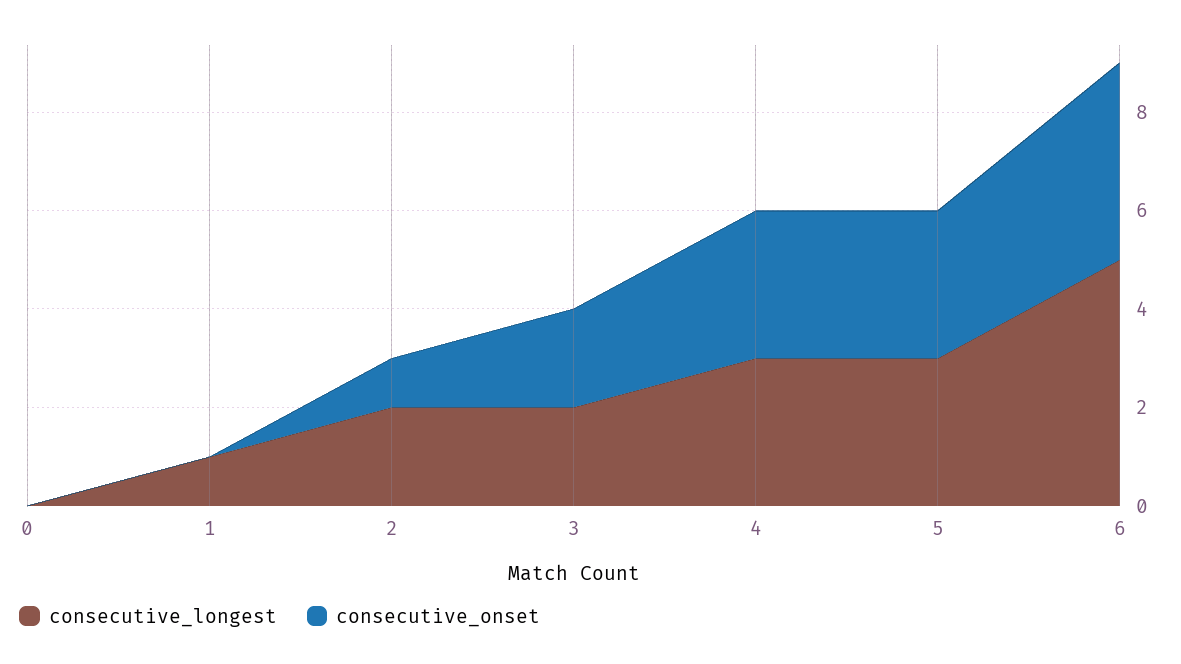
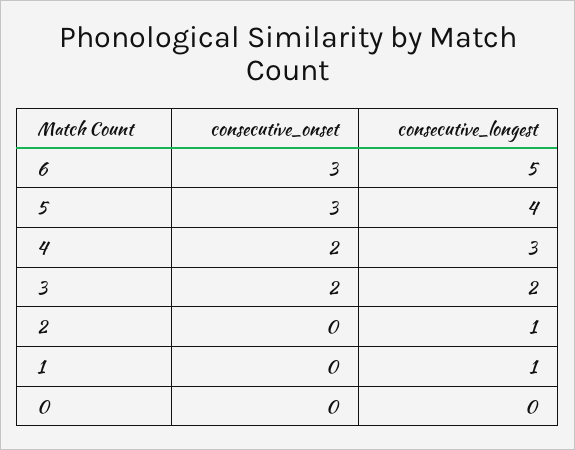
  {
    "consecutive_longest": {
      "0": 0,
      "1": 1,
-     "2": 2,
+     "2": 1,
      "3": 2,
      "4": 3,
-     "5": 3,
+     "5": 4,
      "6": 5
    },
    "consecutive_onset": {
      "0": 0,
      "1": 0,
-     "2": 1,
+     "2": 0,
      "3": 2,
-     "4": 3,
+     "4": 2,
      "5": 3,
-     "6": 4
+     "6": 3
    }
  }

